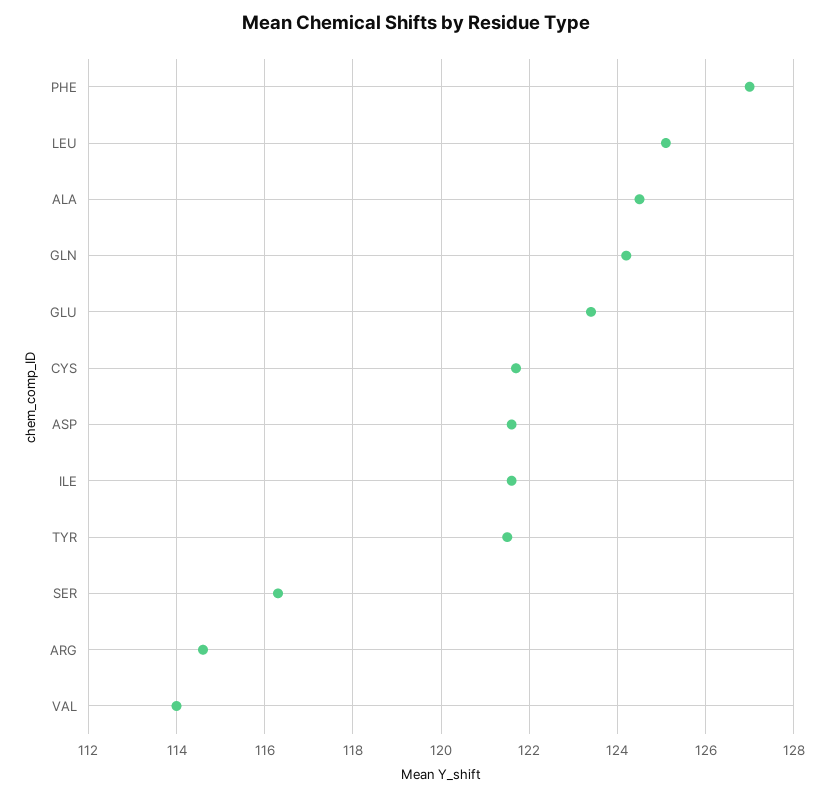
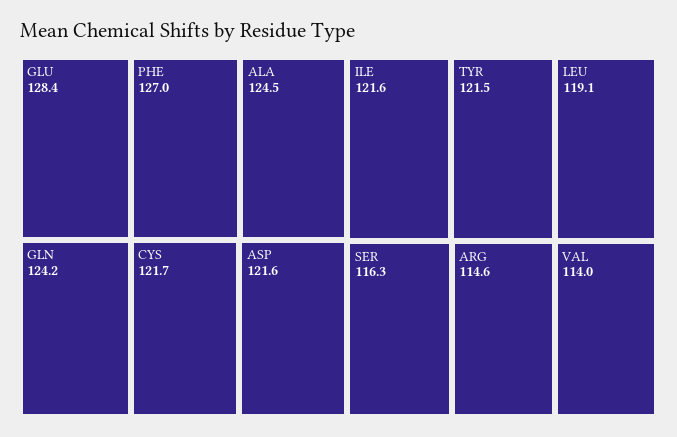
  {
    "PHE": 127,
-   "LEU": 125,
+   "LEU": 119.1,
    "ALA": 124.5,
    "GLN": 124.2,
-   "GLU": 123.5,
+   "GLU": 128.4,
    "CYS": 121.7,
    "ASP": 121.6,
    "ILE": 121.6,
    "TYR": 121.5,
    "SER": 116.3,
    "ARG": 114.6,
    "VAL": 114
  }

